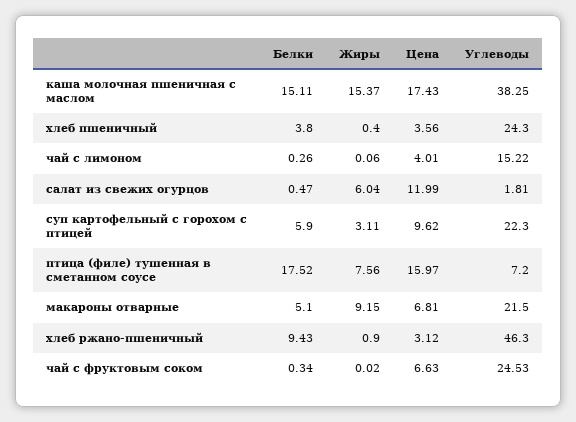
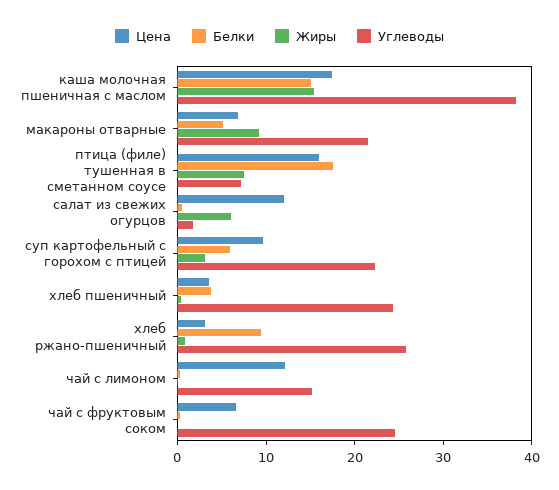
  {
    "Белки": {
      "каша молочная пшеничная с маслом": 15.11,
      "хлеб пшеничный": 3.8,
      "чай с лимоном": 0.26,
      "салат из свежих огурцов": 0.47,
      "суп картофельный с горохом с птицей": 5.9,
      "птица (филе) тушенная в сметанном соусе": 17.52,
      "макароны отварные": 5.1,
      "хлеб ржано-пшеничный": 9.43,
      "чай с фруктовым соком": 0.34
    },
    "Жиры": {
      "каша молочная пшеничная с маслом": 15.37,
      "хлеб пшеничный": 0.4,
      "чай с лимоном": 0.06,
      "салат из свежих огурцов": 6.04,
      "суп картофельный с горохом с птицей": 3.11,
      "птица (филе) тушенная в сметанном соусе": 7.56,
      "макароны отварные": 9.15,
      "хлеб ржано-пшеничный": 0.9,
      "чай с фруктовым соком": 0.02
    },
    "Цена": {
      "каша молочная пшеничная с маслом": 17.43,
      "хлеб пшеничный": 3.56,
-     "чай с лимоном": 4.01,
+     "чай с лимоном": 12,
      "салат из свежих огурцов": 11.99,
      "суп картофельный с горохом с птицей": 9.62,
      "птица (филе) тушенная в сметанном соусе": 15.97,
      "макароны отварные": 6.81,
      "хлеб ржано-пшеничный": 3.12,
      "чай с фруктовым соком": 6.63
    },
    "Углеводы": {
      "каша молочная пшеничная с маслом": 38.25,
      "хлеб пшеничный": 24.3,
      "чай с лимоном": 15.22,
      "салат из свежих огурцов": 1.81,
      "суп картофельный с горохом с птицей": 22.3,
      "птица (филе) тушенная в сметанном соусе": 7.2,
      "макароны отварные": 21.5,
-     "хлеб ржано-пшеничный": 46.3,
+     "хлеб ржано-пшеничный": 26,
      "чай с фруктовым соком": 24.53
    }
  }

